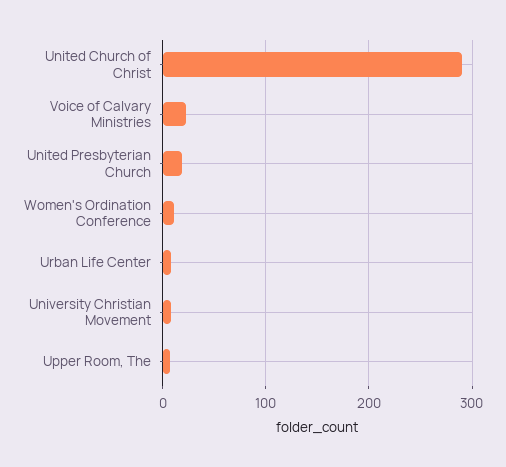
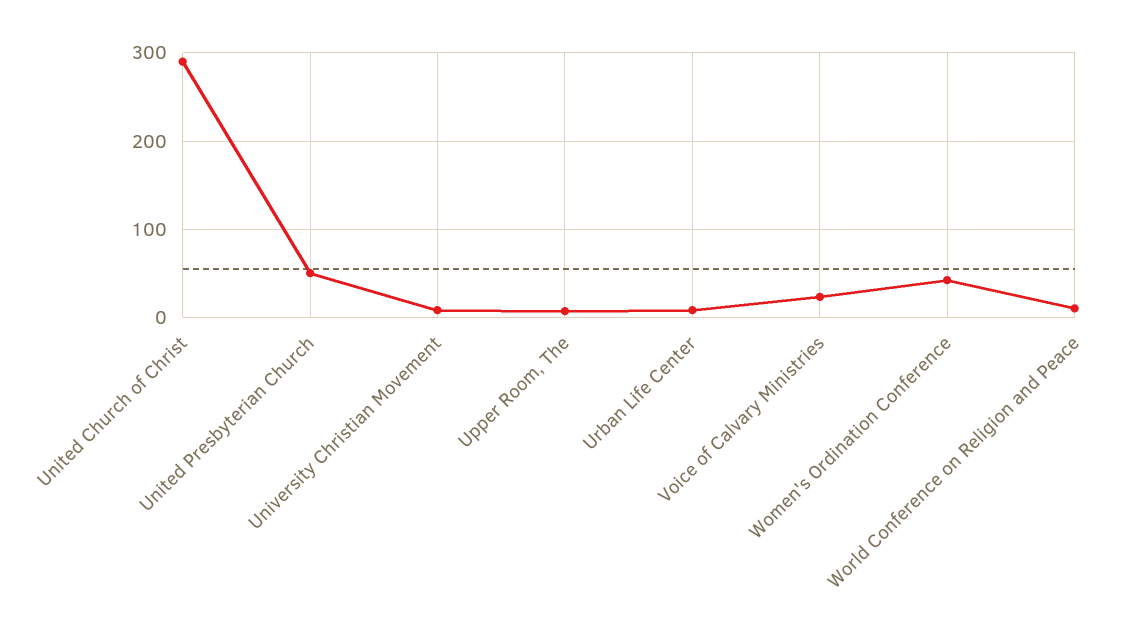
  {
    "United Church of Christ": 290,
    "Voice of Calvary Ministries": 20,
-   "United Presbyterian Church": 20,
+   "United Presbyterian Church": 50,
-   "Women's Ordination Conference": 10,
+   "Women's Ordination Conference": 40,
    "Urban Life Center": 10,
    "University Christian Movement": 10,
-   "Upper Room, The": 10
+   "Upper Room, The": 10,
+   "World Conference on Religion and Peace": 10
  }

